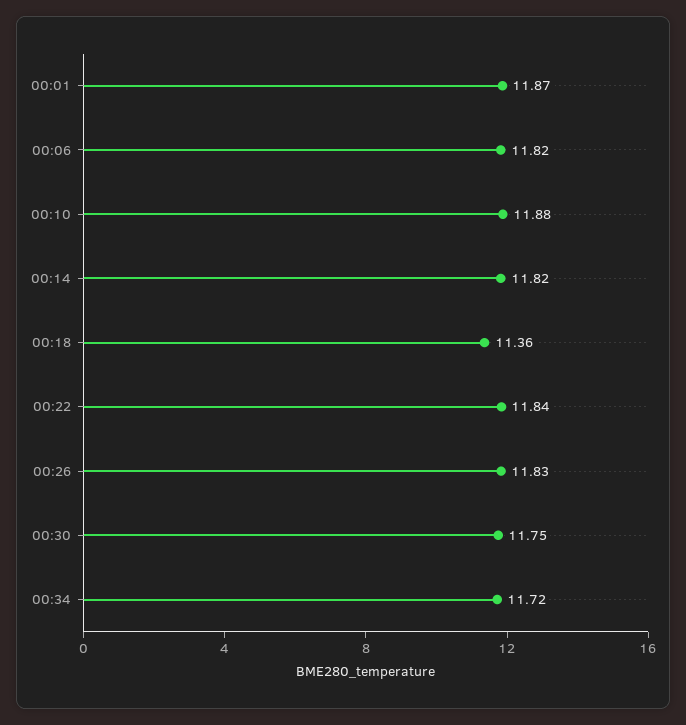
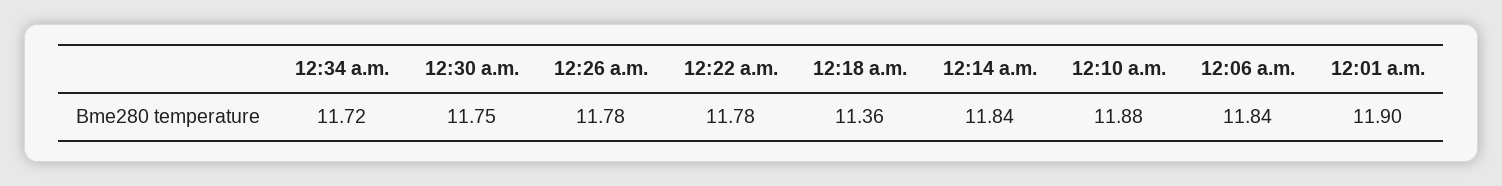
  {
-   "00:01": 11.87,
+   "00:01": 11.9,
-   "00:06": 11.82,
+   "00:06": 11.84,
    "00:10": 11.88,
-   "00:14": 11.82,
+   "00:14": 11.84,
    "00:18": 11.36,
-   "00:22": 11.84,
+   "00:22": 11.78,
-   "00:26": 11.83,
+   "00:26": 11.78,
    "00:30": 11.75,
    "00:34": 11.72
  }

